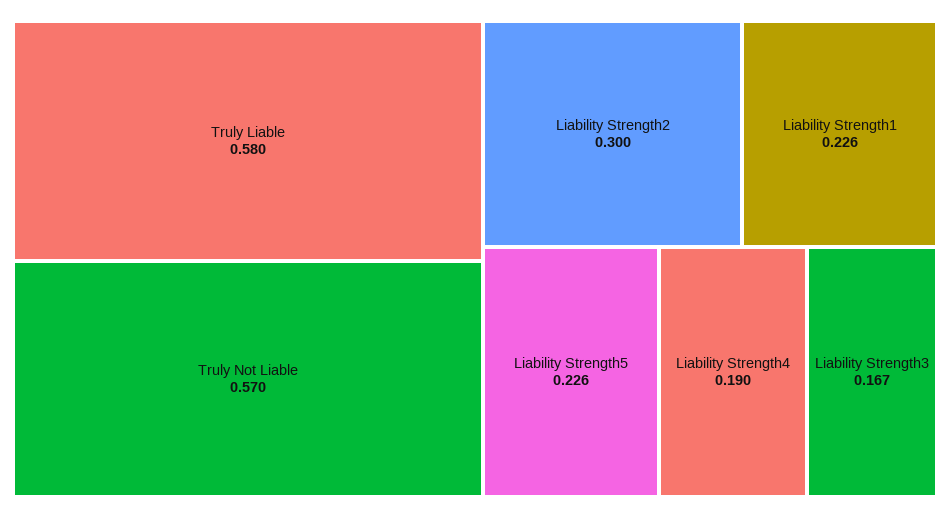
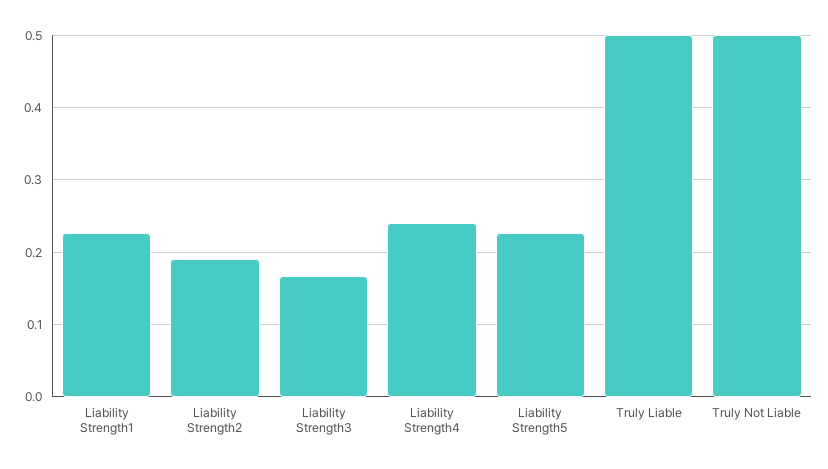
  {
-   "Truly Liable": 0.58,
+   "Truly Liable": 0.5,
-   "Truly Not Liable": 0.57,
+   "Truly Not Liable": 0.5,
-   "Liability Strength2": 0.3,
+   "Liability Strength2": 0.19,
    "Liability Strength1": 0.226,
    "Liability Strength5": 0.226,
-   "Liability Strength4": 0.19,
+   "Liability Strength4": 0.24,
    "Liability Strength3": 0.167
  }

